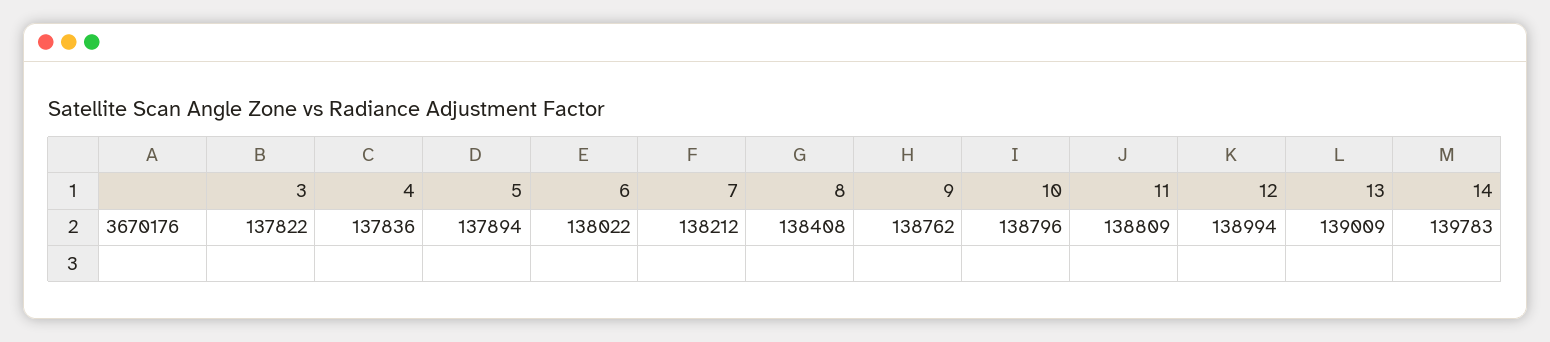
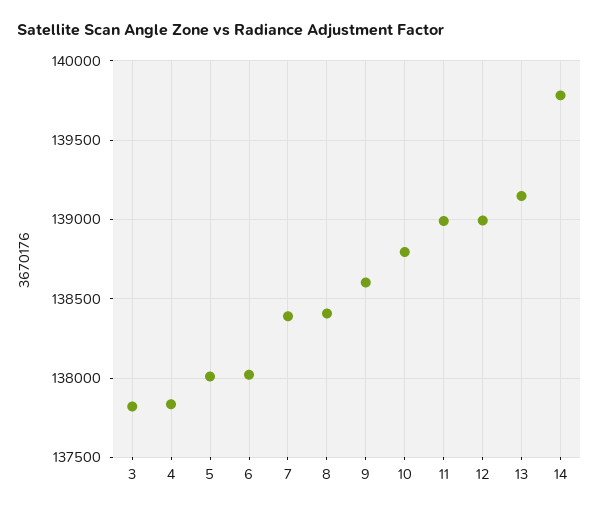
  {
    "3": 137822,
    "4": 137836,
-   "5": 137894,
+   "5": 138000,
    "6": 138022,
-   "7": 138212,
+   "7": 138400,
    "8": 138408,
-   "9": 138762,
+   "9": 138600,
    "10": 138796,
-   "11": 138809,
+   "11": 139000,
    "12": 138994,
-   "13": 139009,
+   "13": 139150,
    "14": 139783
  }

